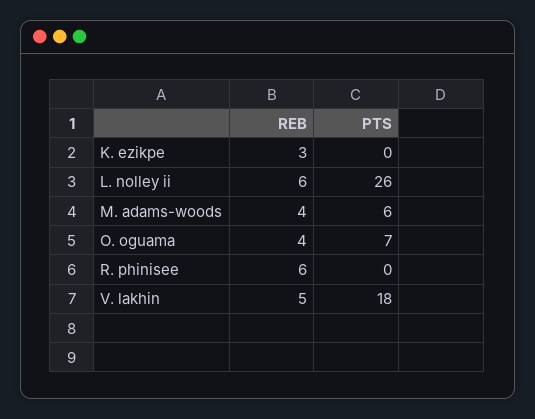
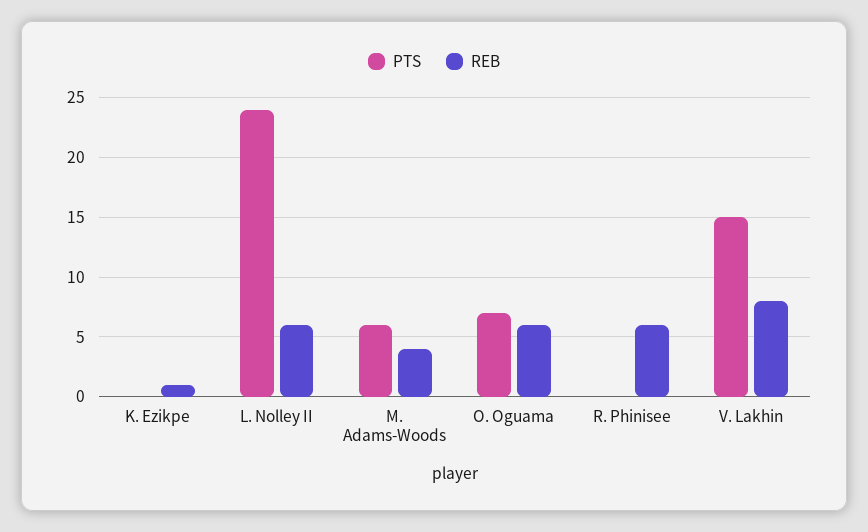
  {
    "REB": {
-     "K. ezikpe": 3,
+     "K. ezikpe": 1,
      "L. nolley ii": 6,
      "M. adams-woods": 4,
-     "O. oguama": 4,
+     "O. oguama": 6,
      "R. phinisee": 6,
-     "V. lakhin": 5
+     "V. lakhin": 8
    },
    "PTS": {
      "K. ezikpe": 0,
-     "L. nolley ii": 26,
+     "L. nolley ii": 24,
      "M. adams-woods": 6,
      "O. oguama": 7,
      "R. phinisee": 0,
-     "V. lakhin": 18
+     "V. lakhin": 15
    }
  }

